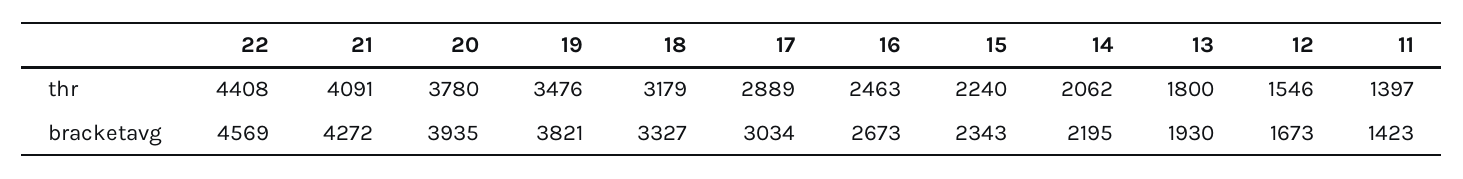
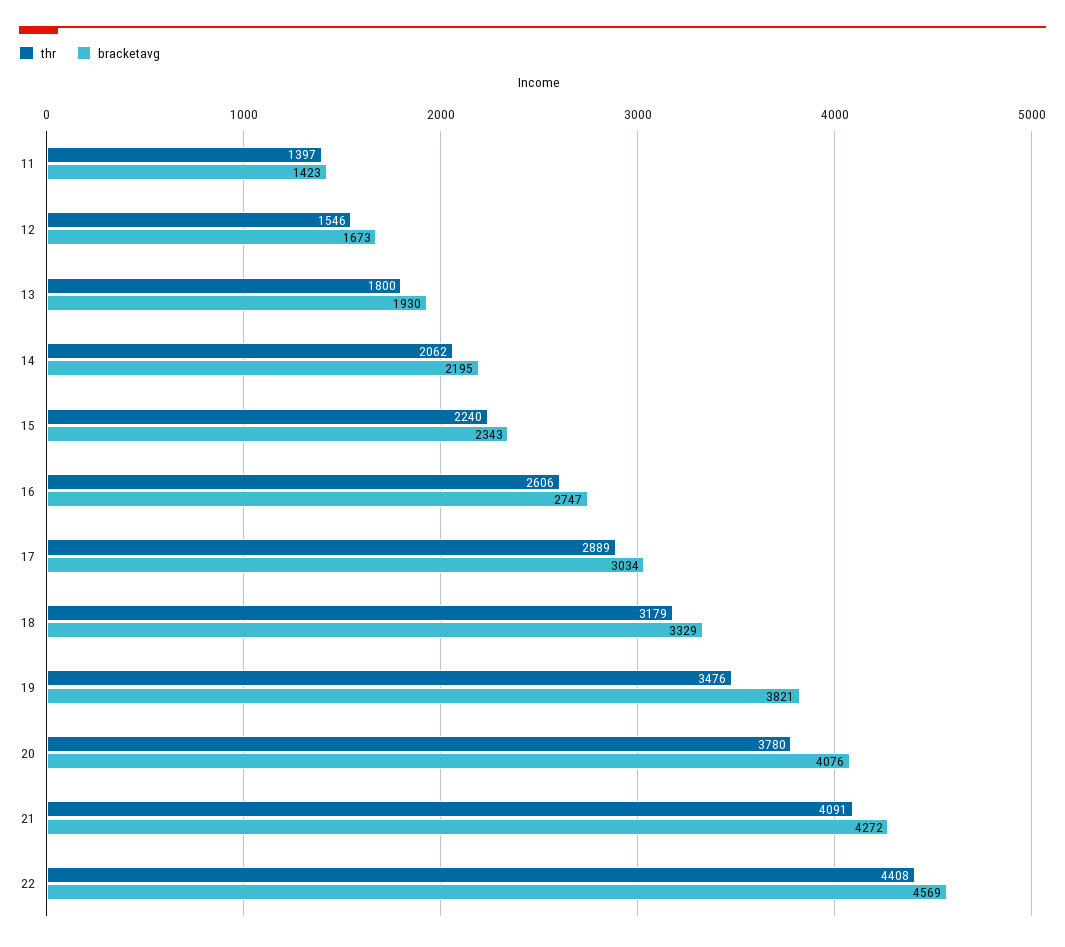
  {
    "thr": {
      "22": 4408,
      "21": 4091,
      "20": 3780,
      "19": 3476,
      "18": 3179,
      "17": 2889,
-     "16": 2463,
+     "16": 2606,
      "15": 2240,
      "14": 2062,
      "13": 1800,
      "12": 1546,
      "11": 1397
    },
    "bracketavg": {
      "22": 4569,
      "21": 4272,
-     "20": 3935,
+     "20": 4076,
      "19": 3821,
-     "18": 3327,
+     "18": 3329,
      "17": 3034,
-     "16": 2673,
+     "16": 2747,
      "15": 2343,
      "14": 2195,
      "13": 1930,
      "12": 1673,
      "11": 1423
    }
  }

